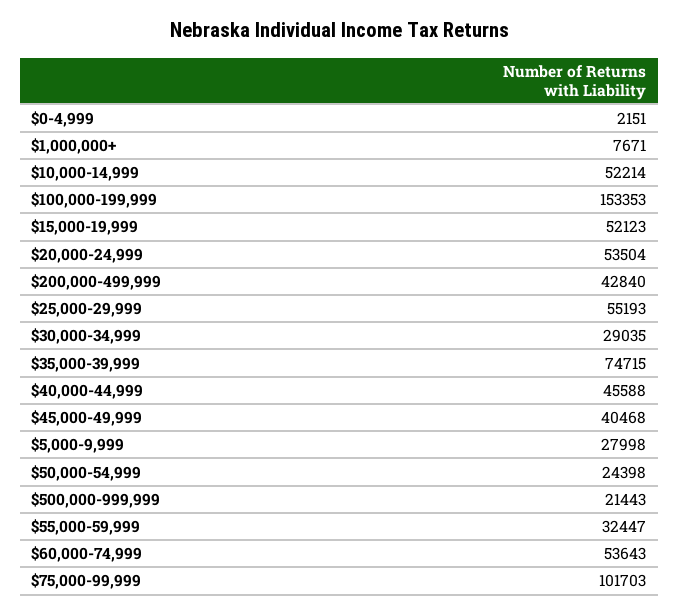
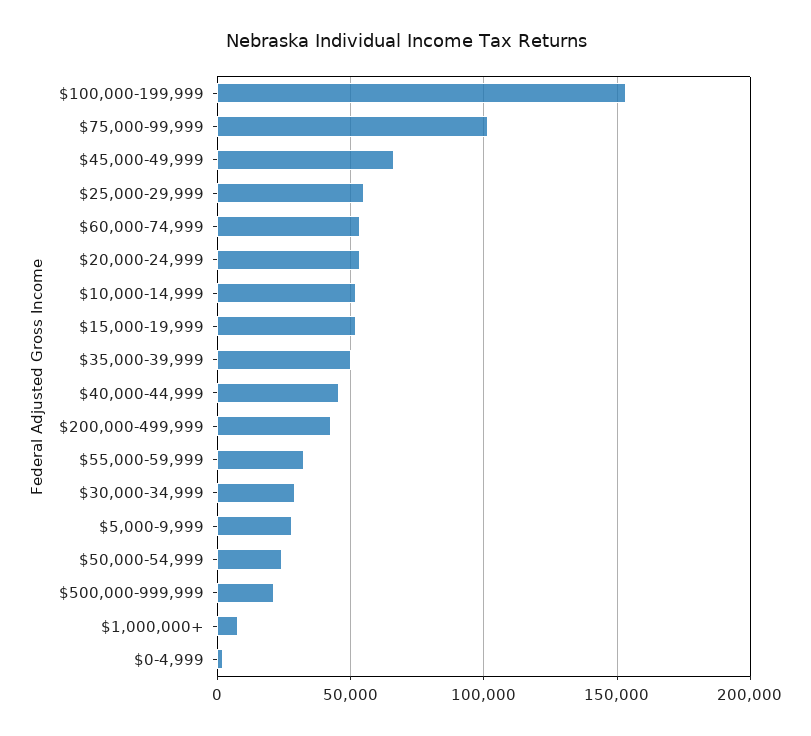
  {
    "$0-4,999": 2151,
    "$1,000,000+": 7671,
    "$10,000-14,999": 52214,
    "$100,000-199,999": 153353,
    "$15,000-19,999": 52123,
    "$20,000-24,999": 53504,
    "$200,000-499,999": 42840,
    "$25,000-29,999": 55193,
    "$30,000-34,999": 29035,
-   "$35,000-39,999": 74715,
+   "$35,000-39,999": 50000,
    "$40,000-44,999": 45588,
-   "$45,000-49,999": 40468,
+   "$45,000-49,999": 65000,
    "$5,000-9,999": 27998,
    "$50,000-54,999": 24398,
    "$500,000-999,999": 21443,
    "$55,000-59,999": 32447,
    "$60,000-74,999": 53643,
    "$75,000-99,999": 101703
  }

